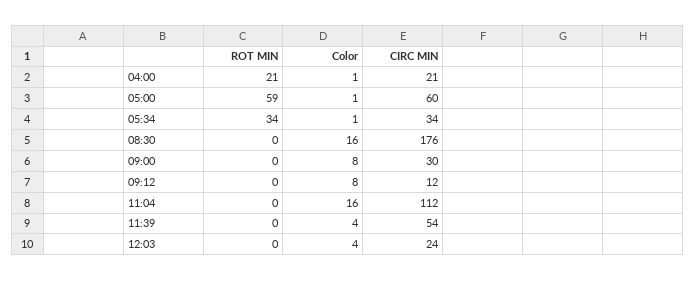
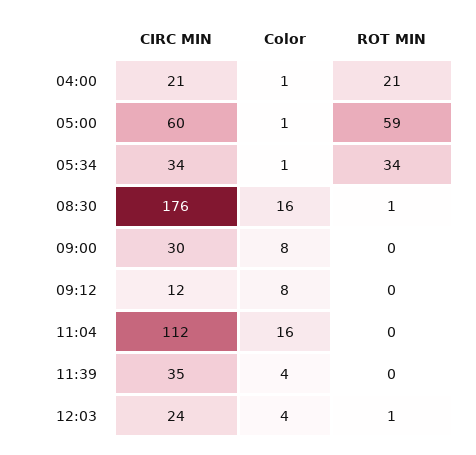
  {
    "ROT MIN": {
      "04:00": 21,
      "05:00": 59,
      "05:34": 34,
-     "08:30": 0,
+     "08:30": 1,
      "09:00": 0,
      "09:12": 0,
      "11:04": 0,
      "11:39": 0,
-     "12:03": 0
+     "12:03": 1
    },
    "Color": {
      "04:00": 1,
      "05:00": 1,
      "05:34": 1,
      "08:30": 16,
      "09:00": 8,
      "09:12": 8,
      "11:04": 16,
      "11:39": 4,
      "12:03": 4
    },
    "CIRC MIN": {
      "04:00": 21,
      "05:00": 60,
      "05:34": 34,
      "08:30": 176,
      "09:00": 30,
      "09:12": 12,
      "11:04": 112,
-     "11:39": 54,
+     "11:39": 35,
      "12:03": 24
    }
  }

